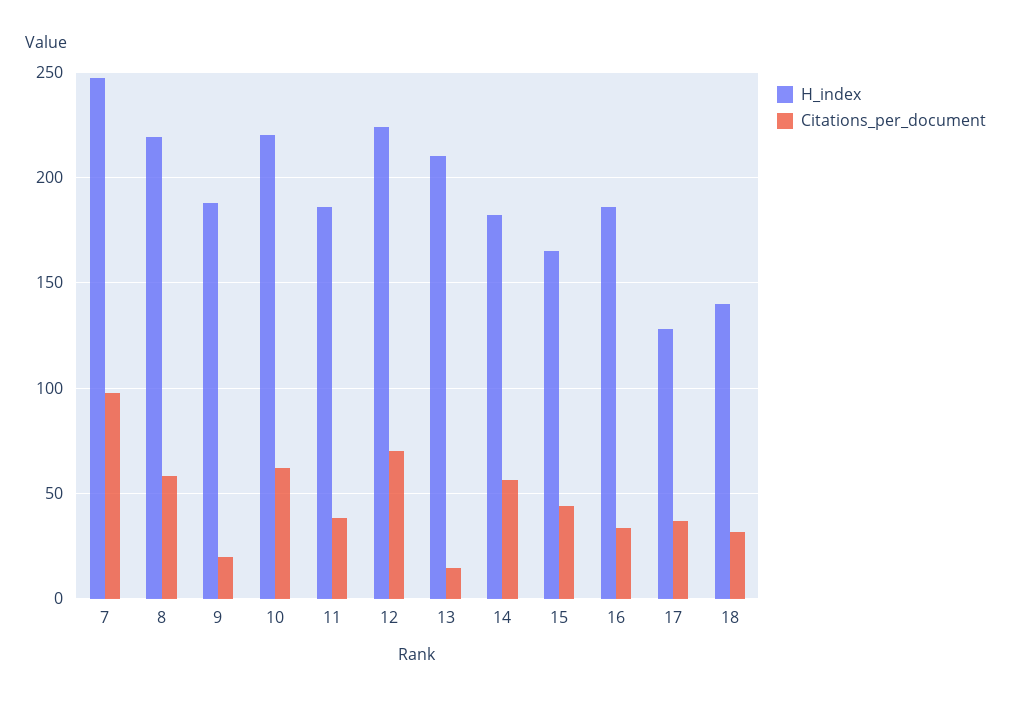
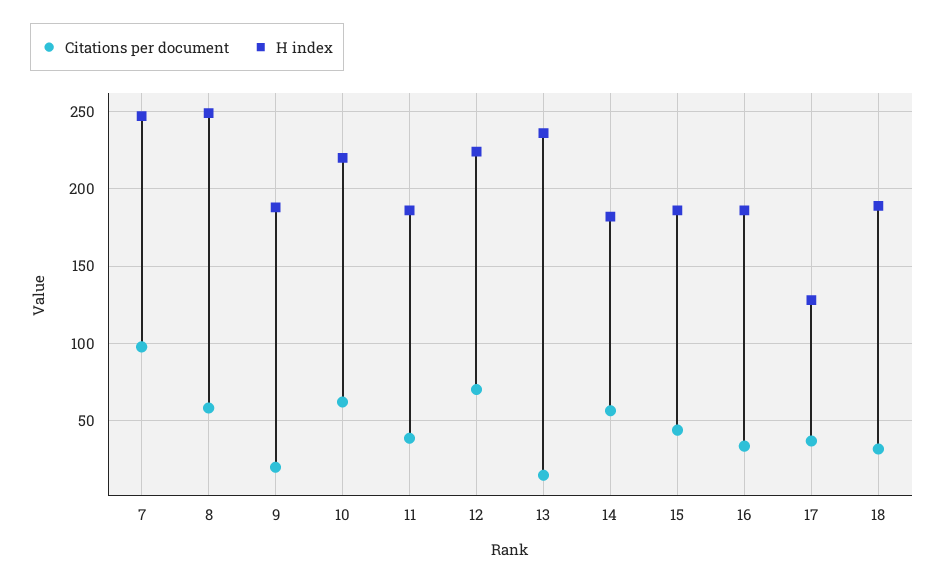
  {
    "H_index": {
      "7": 245,
-     "8": 220,
+     "8": 250,
      "9": 190,
      "10": 220,
      "11": 185,
      "12": 225,
-     "13": 210,
+     "13": 235,
      "14": 180,
-     "15": 165,
+     "15": 185,
      "16": 185,
      "17": 130,
-     "18": 140
+     "18": 190
    },
    "Citations_per_document": {
      "7": 100,
      "8": 60,
      "9": 20,
      "10": 60,
      "11": 40,
      "12": 70,
      "13": 15,
      "14": 55,
      "15": 45,
      "16": 35,
      "17": 35,
      "18": 30
    }
  }

